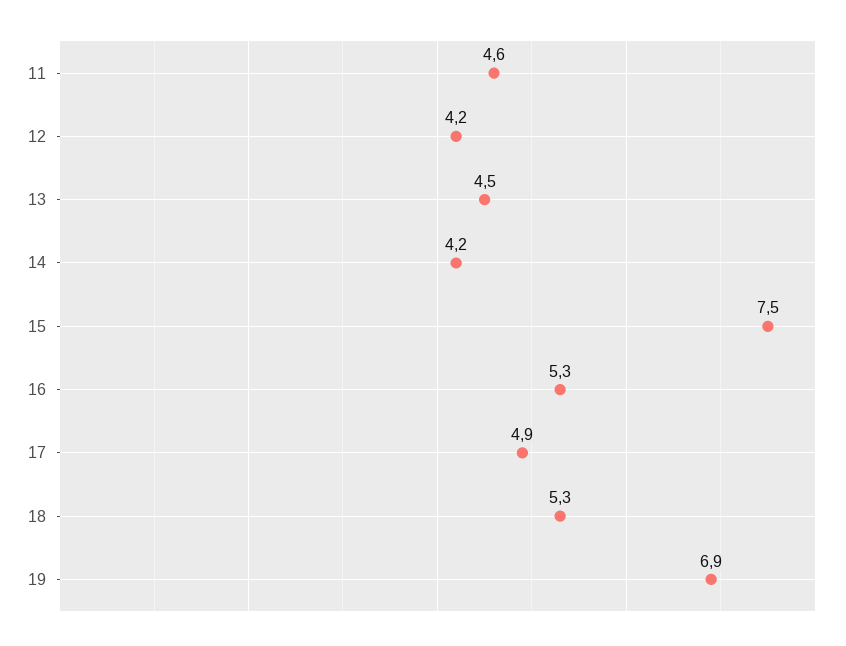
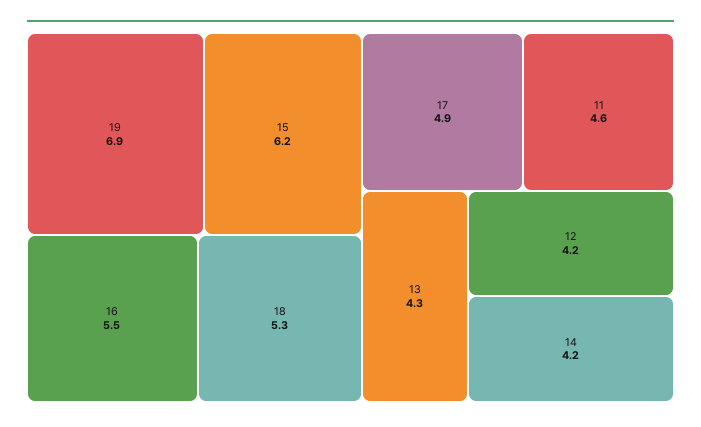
  {
    "11": 4.6,
    "12": 4.2,
-   "13": 4.5,
+   "13": 4.3,
    "14": 4.2,
-   "15": 7.5,
+   "15": 6.2,
-   "16": 5.3,
+   "16": 5.5,
    "17": 4.9,
    "18": 5.3,
    "19": 6.9
  }

